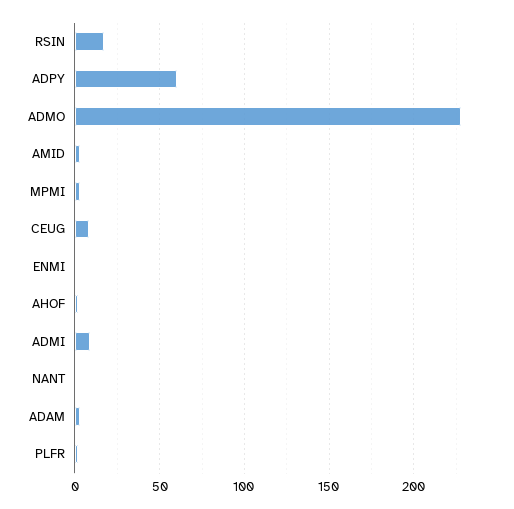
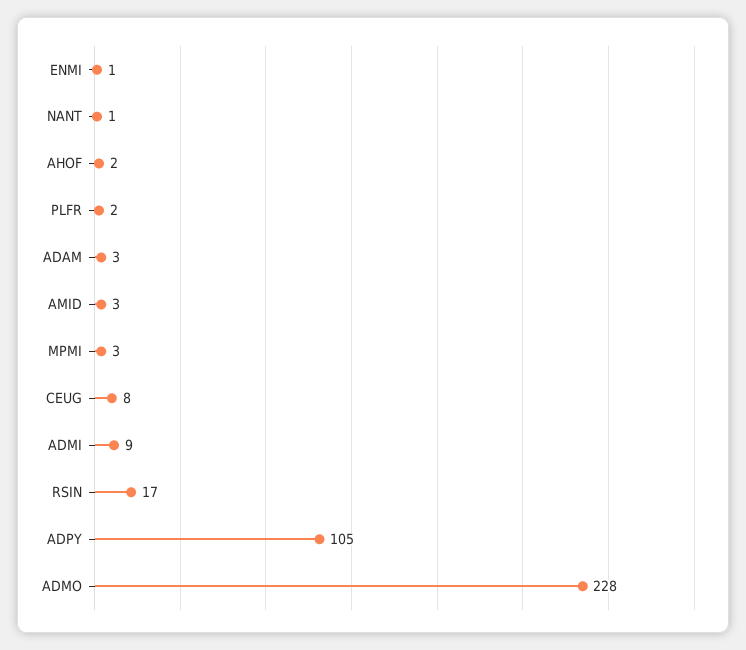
  {
    "RSIN": 17,
-   "ADPY": 60,
+   "ADPY": 105,
    "ADMO": 228,
    "AMID": 3,
    "MPMI": 3,
    "CEUG": 8,
    "ENMI": 1,
    "AHOF": 2,
    "ADMI": 9,
    "NANT": 1,
    "ADAM": 3,
    "PLFR": 2
  }

